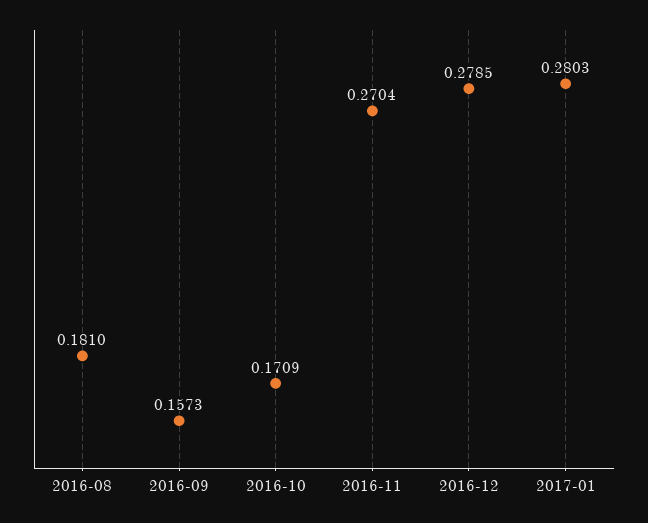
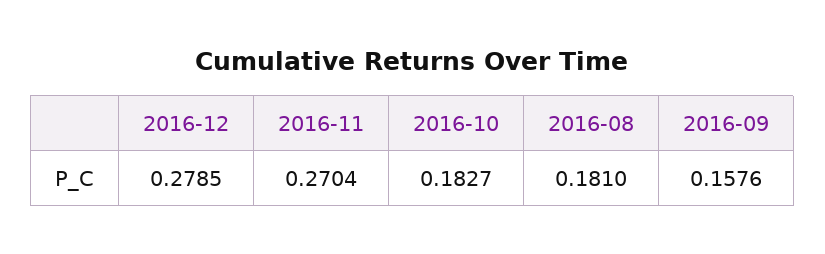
  {
    "2016-08": 0.181,
-   "2016-09": 0.1573,
+   "2016-09": 0.1576,
-   "2016-10": 0.1709,
+   "2016-10": 0.1827,
    "2016-11": 0.2704,
-   "2016-12": 0.2785,
+   "2016-12": 0.2785
-   "2017-01": 0.2803
  }

